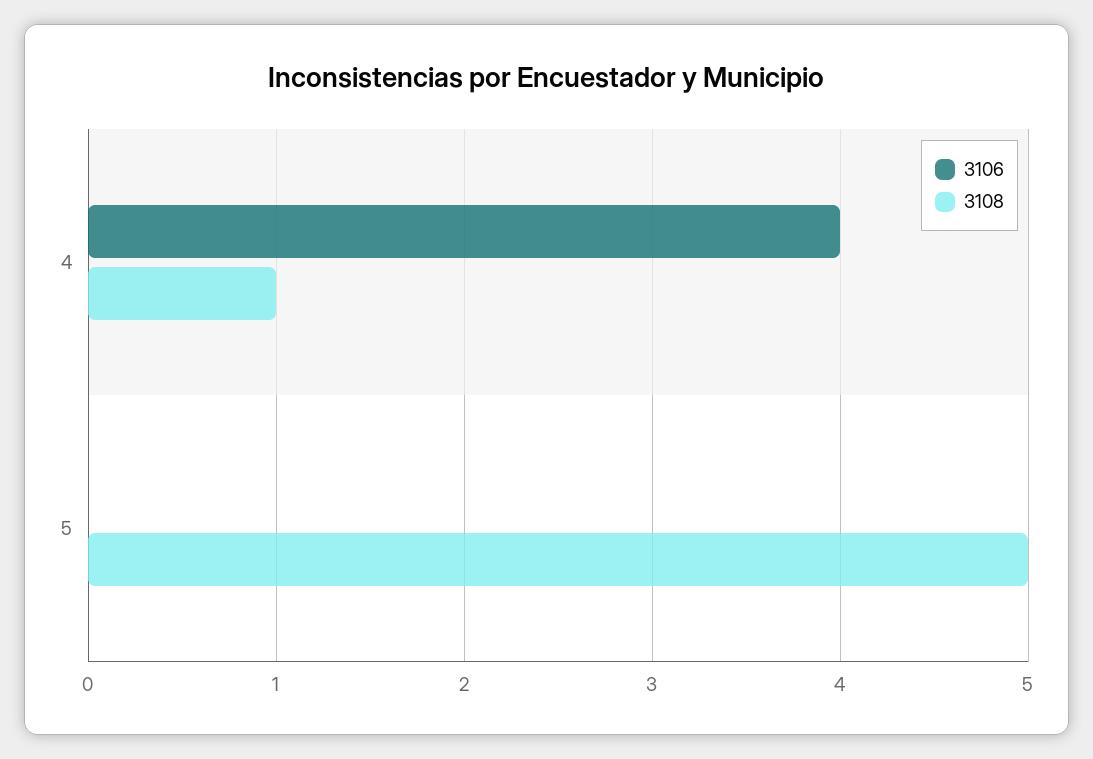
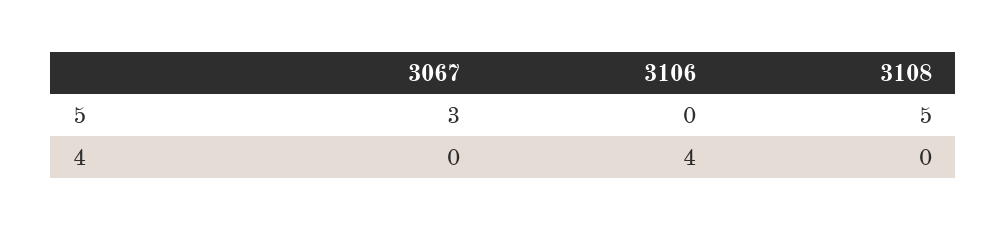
  {
    "3106": {
      "4": 4,
      "5": 0
    },
    "3108": {
-     "4": 1,
+     "4": 0,
      "5": 5
-   }
+   },
+   "3067": {
+     "5": 3,
+     "4": 0
+   }
  }

